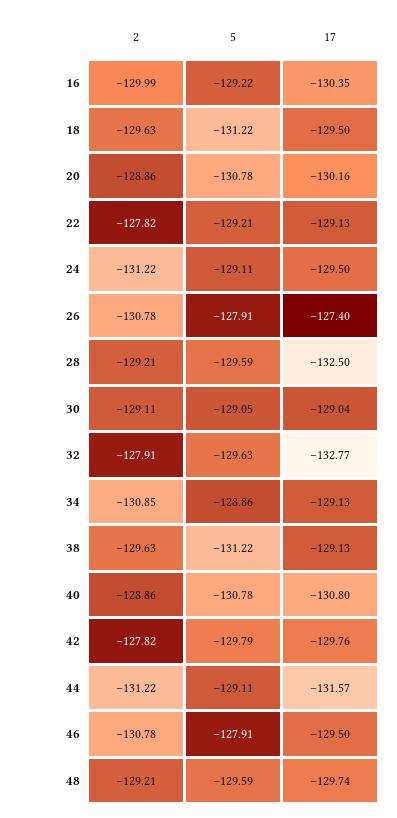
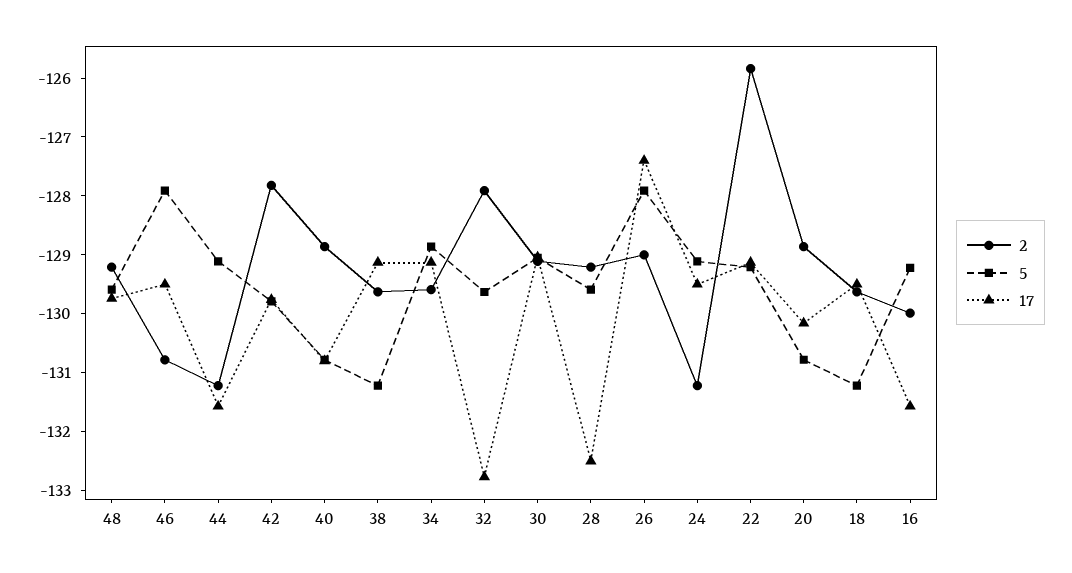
  {
    "2": {
      "16": -129.99,
      "18": -129.63,
      "20": -128.86,
-     "22": -127.82,
+     "22": -125.8,
      "24": -131.22,
-     "26": -130.78,
+     "26": -129,
      "28": -129.21,
      "30": -129.11,
      "32": -127.91,
-     "34": -130.85,
+     "34": -129.6,
      "38": -129.63,
      "40": -128.86,
      "42": -127.82,
      "44": -131.22,
      "46": -130.78,
      "48": -129.21
    },
    "5": {
      "16": -129.22,
      "18": -131.22,
      "20": -130.78,
      "22": -129.21,
      "24": -129.11,
      "26": -127.91,
      "28": -129.59,
      "30": -129.05,
      "32": -129.63,
      "34": -128.86,
      "38": -131.22,
      "40": -130.78,
      "42": -129.79,
      "44": -129.11,
      "46": -127.91,
      "48": -129.59
    },
    "17": {
-     "16": -130.35,
+     "16": -131.6,
      "18": -129.5,
      "20": -130.16,
      "22": -129.13,
      "24": -129.5,
      "26": -127.4,
      "28": -132.5,
      "30": -129.04,
      "32": -132.77,
      "34": -129.13,
      "38": -129.13,
      "40": -130.8,
      "42": -129.76,
      "44": -131.57,
      "46": -129.5,
      "48": -129.74
    }
  }

